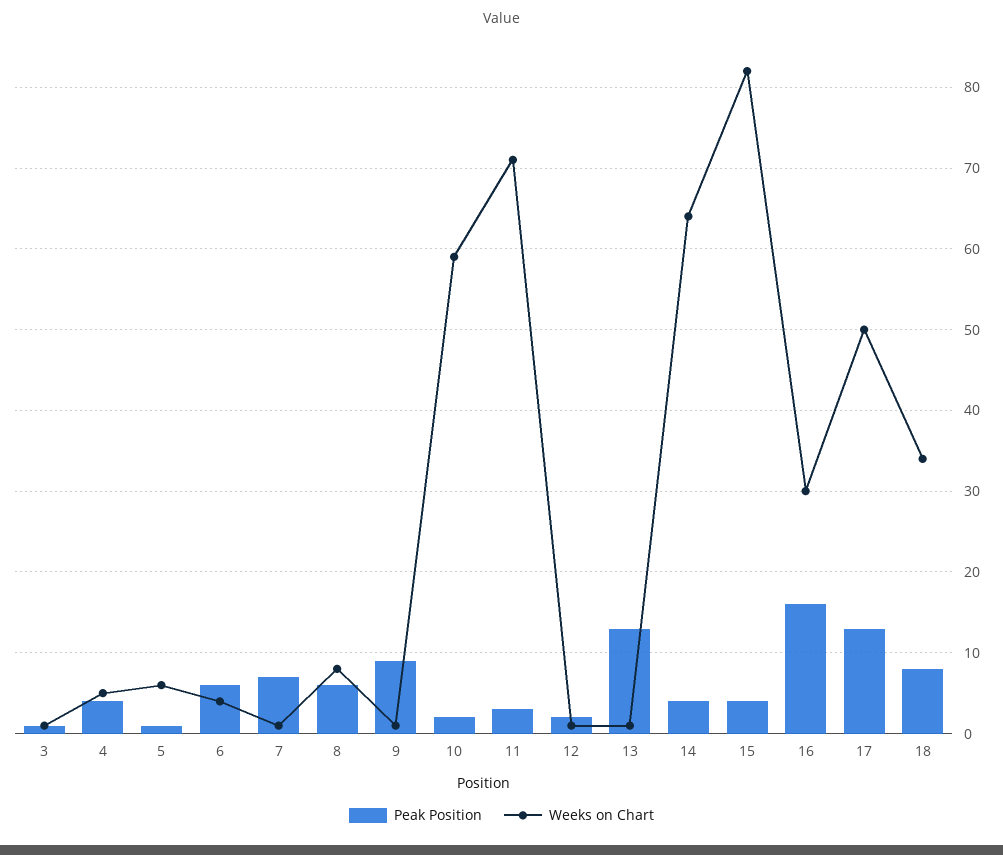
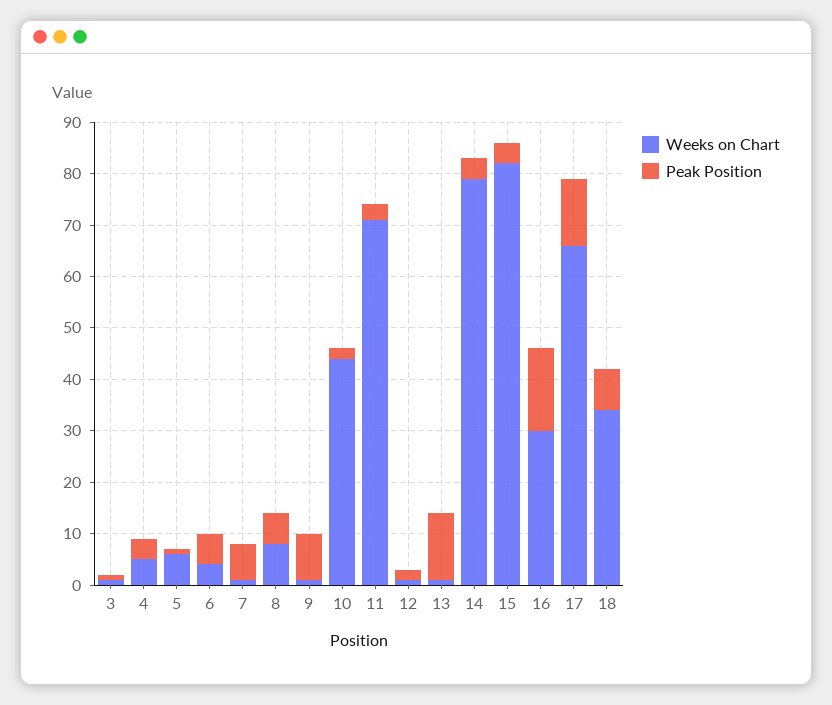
  {
    "Peak Position": {
      "3": 1,
      "4": 4,
      "5": 1,
      "6": 6,
      "7": 7,
      "8": 6,
      "9": 9,
      "10": 2,
      "11": 3,
      "12": 2,
      "13": 13,
      "14": 4,
      "15": 4,
      "16": 16,
      "17": 13,
      "18": 8
    },
    "Weeks on Chart": {
      "3": 1,
      "4": 5,
      "5": 6,
      "6": 4,
      "7": 1,
      "8": 8,
      "9": 1,
-     "10": 59,
+     "10": 45,
      "11": 71,
      "12": 1,
      "13": 1,
-     "14": 64,
+     "14": 80,
      "15": 82,
      "16": 30,
-     "17": 50,
+     "17": 65,
      "18": 34
    }
  }

